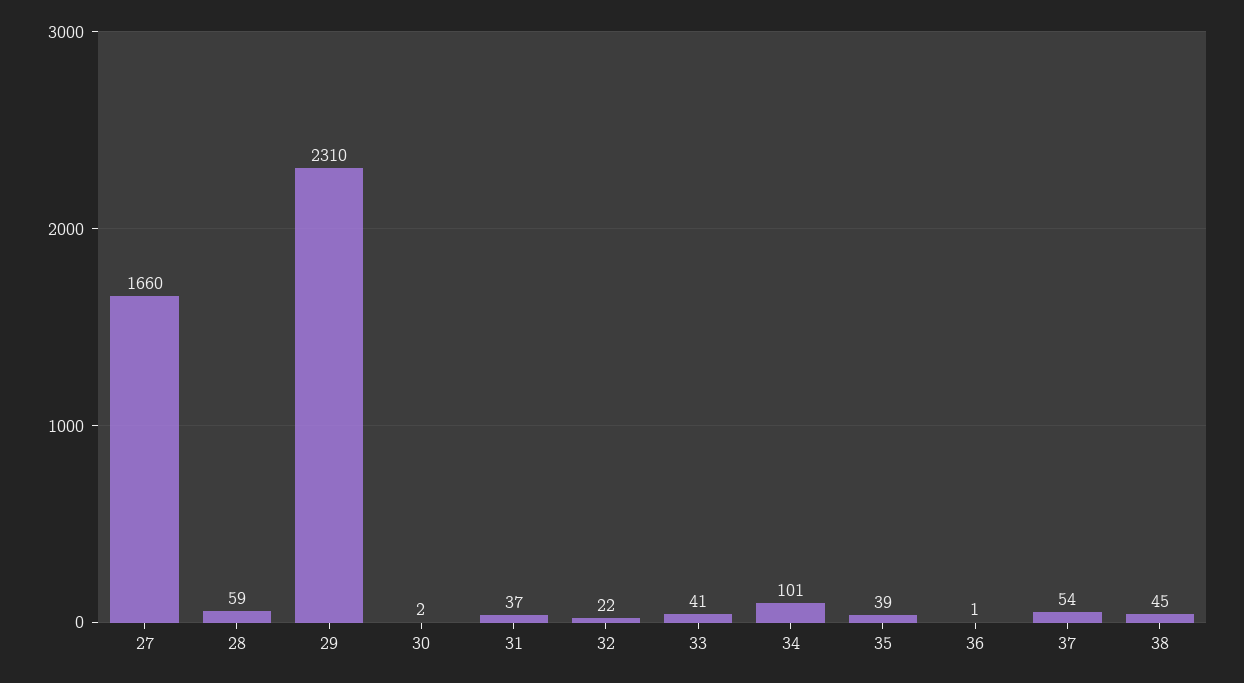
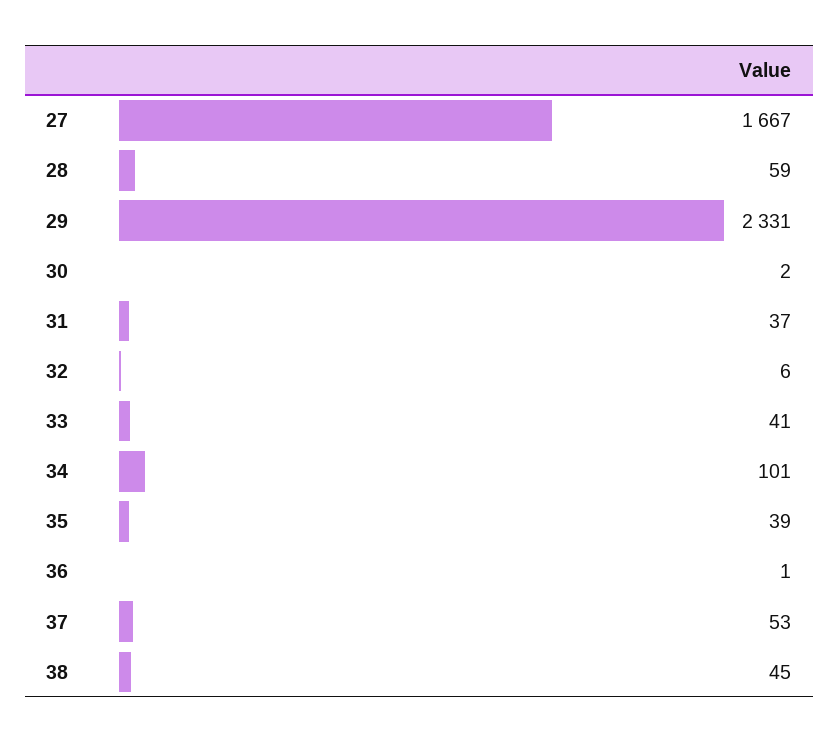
  {
-   "27": 1660,
+   "27": 1667,
    "28": 59,
-   "29": 2310,
+   "29": 2331,
    "30": 2,
    "31": 37,
-   "32": 22,
+   "32": 6,
    "33": 41,
    "34": 101,
    "35": 39,
    "36": 1,
-   "37": 54,
+   "37": 53,
    "38": 45
  }

